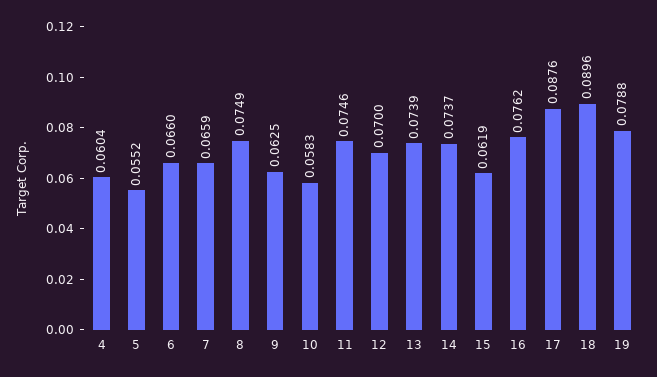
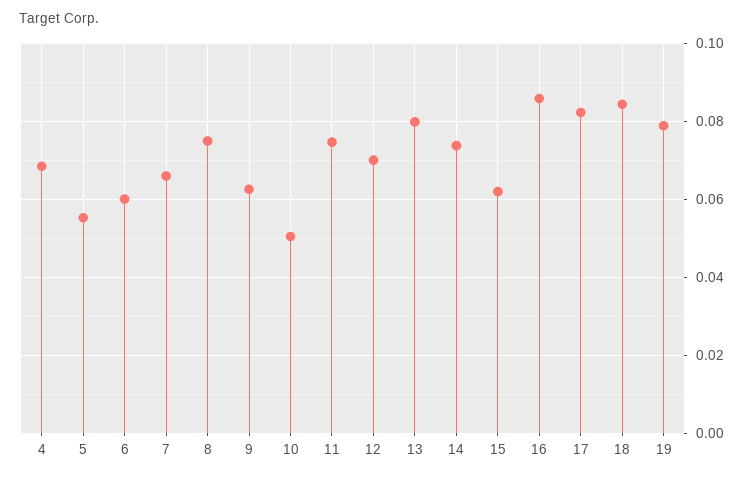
  {
-   "4": 0.0604,
+   "4": 0.068,
    "5": 0.0552,
-   "6": 0.066,
+   "6": 0.06,
    "7": 0.0659,
    "8": 0.0749,
    "9": 0.0625,
-   "10": 0.0583,
+   "10": 0.05,
    "11": 0.0746,
    "12": 0.07,
-   "13": 0.0739,
+   "13": 0.08,
    "14": 0.0737,
    "15": 0.0619,
-   "16": 0.0762,
+   "16": 0.086,
-   "17": 0.0876,
+   "17": 0.082,
-   "18": 0.0896,
+   "18": 0.084,
    "19": 0.0788
  }

